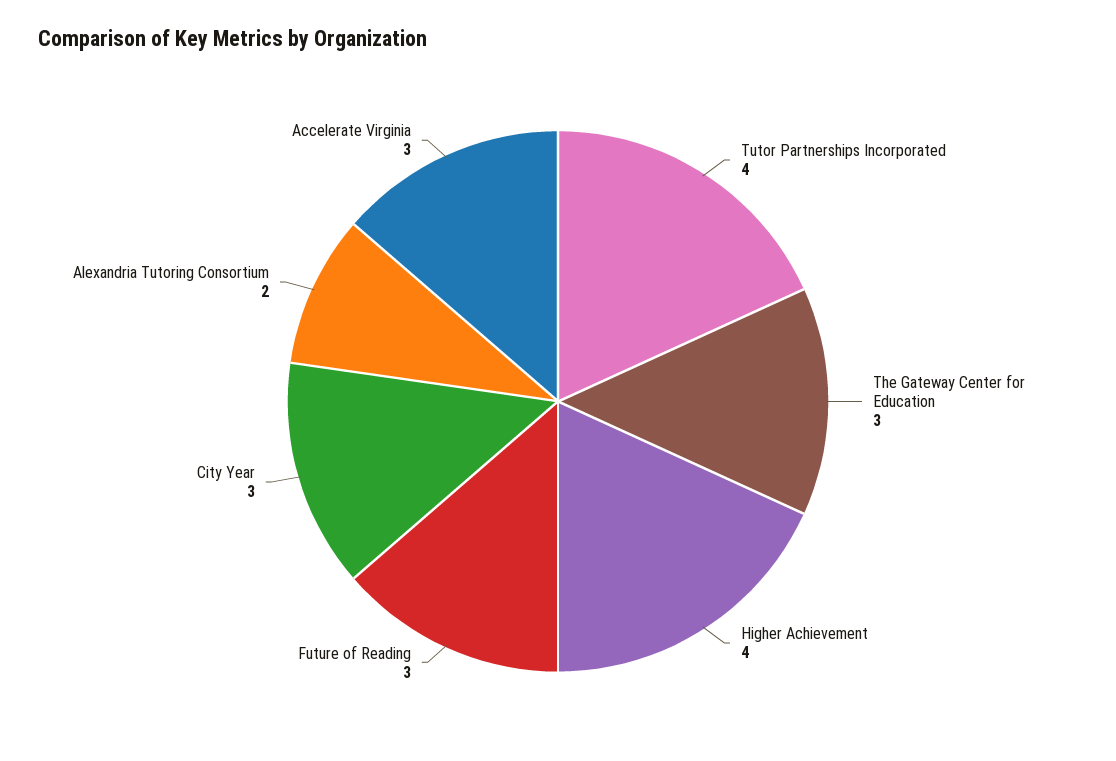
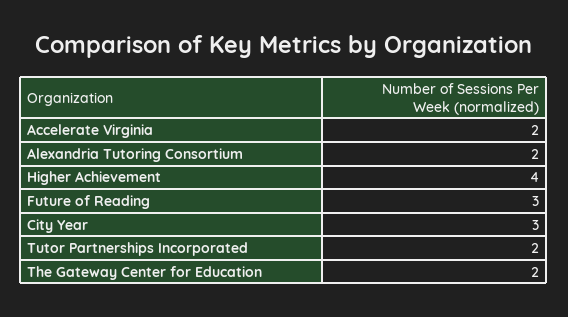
  {
-   "Tutor Partnerships Incorporated": 4,
+   "Tutor Partnerships Incorporated": 2,
-   "The Gateway Center for Education": 3,
+   "The Gateway Center for Education": 2,
    "Higher Achievement": 4,
    "Future of Reading": 3,
    "City Year": 3,
    "Alexandria Tutoring Consortium": 2,
-   "Accelerate Virginia": 3
+   "Accelerate Virginia": 2
  }

